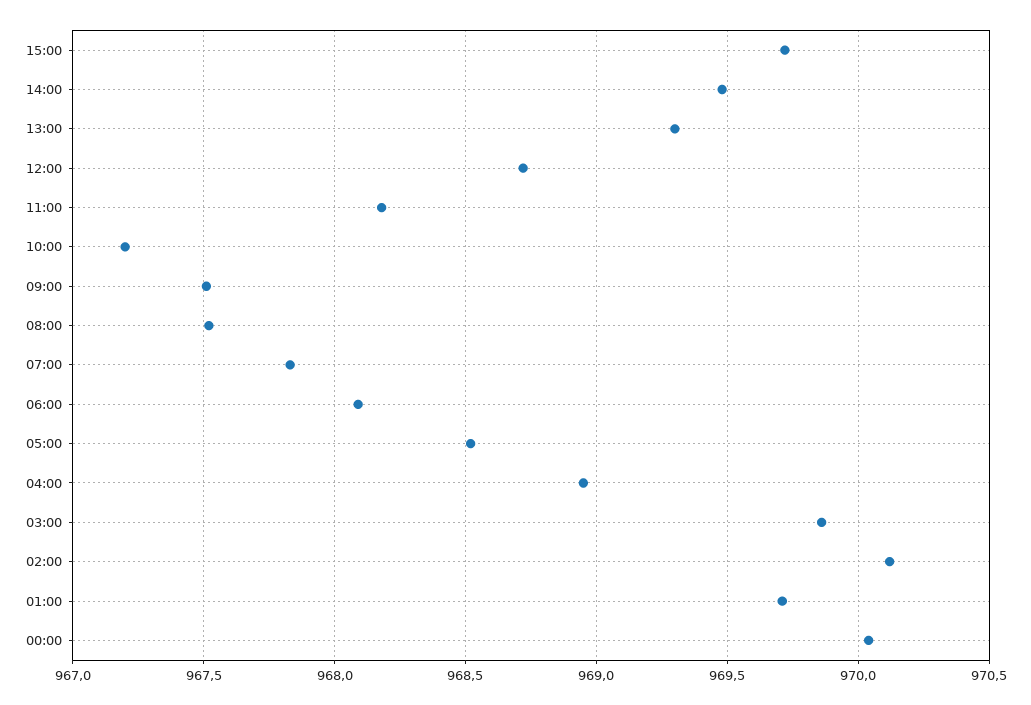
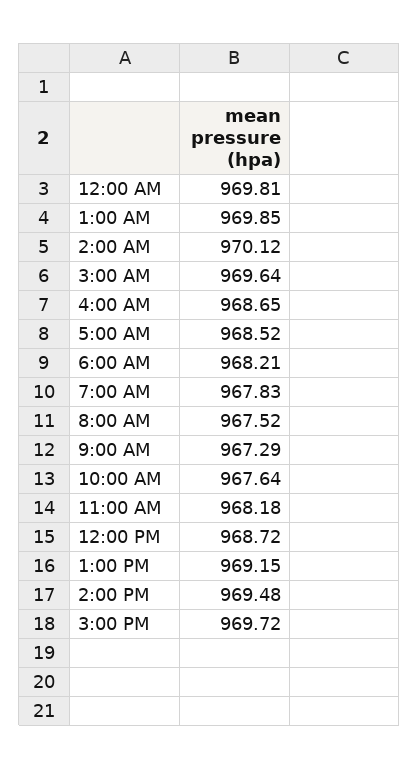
  {
    "15:00": 969.72,
    "14:00": 969.48,
-   "13:00": 969.3,
+   "13:00": 969.15,
    "12:00": 968.72,
    "11:00": 968.18,
-   "10:00": 967.2,
+   "10:00": 967.64,
-   "09:00": 967.5,
+   "09:00": 967.29,
    "08:00": 967.52,
    "07:00": 967.83,
-   "06:00": 968.1,
+   "06:00": 968.21,
    "05:00": 968.52,
-   "04:00": 968.95,
+   "04:00": 968.65,
-   "03:00": 969.85,
+   "03:00": 969.64,
    "02:00": 970.12,
-   "01:00": 969.7,
+   "01:00": 969.85,
-   "00:00": 970.05
+   "00:00": 969.81
  }

